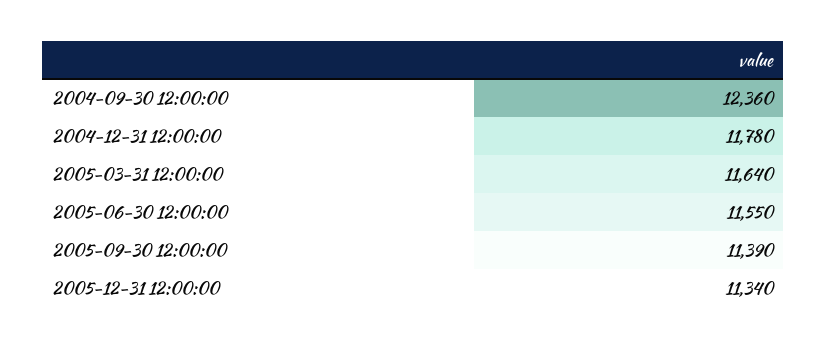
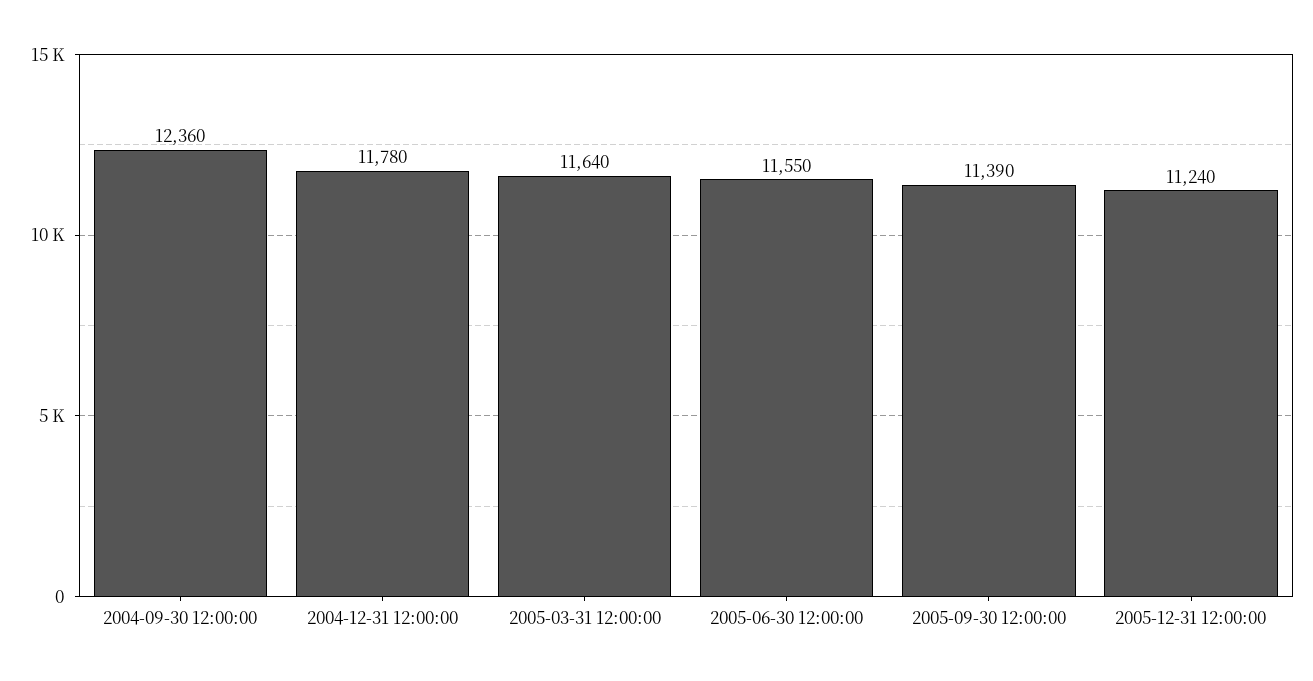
  {
    "2004-09-30 12:00:00": 12360,
    "2004-12-31 12:00:00": 11780,
    "2005-03-31 12:00:00": 11640,
    "2005-06-30 12:00:00": 11550,
    "2005-09-30 12:00:00": 11390,
-   "2005-12-31 12:00:00": 11340
+   "2005-12-31 12:00:00": 11240
  }

